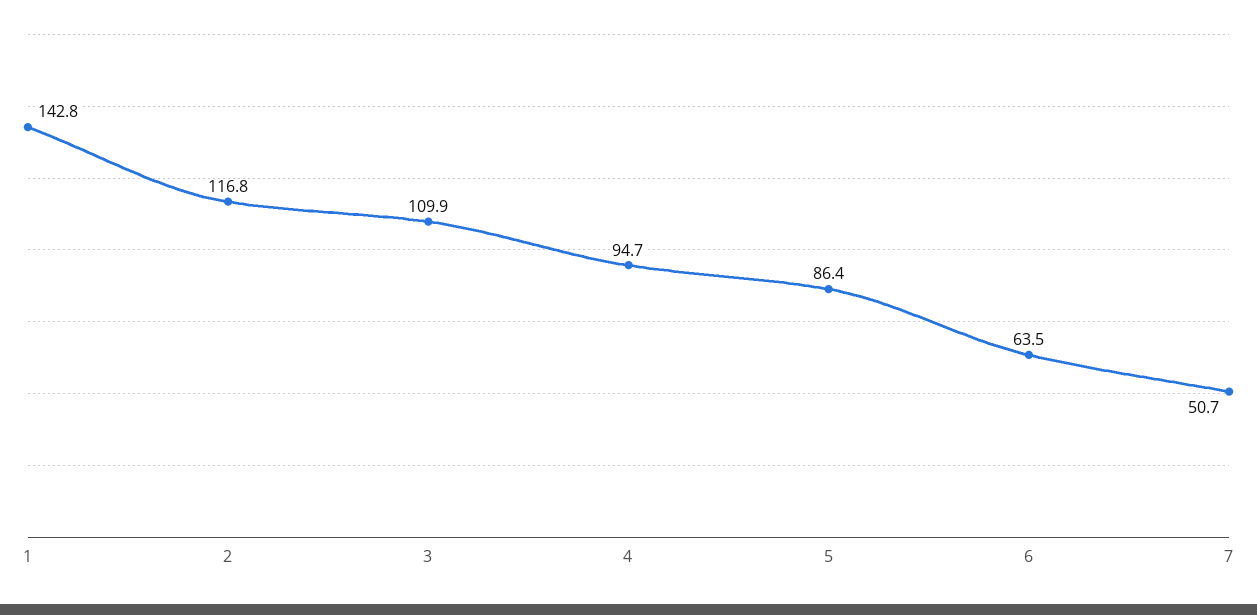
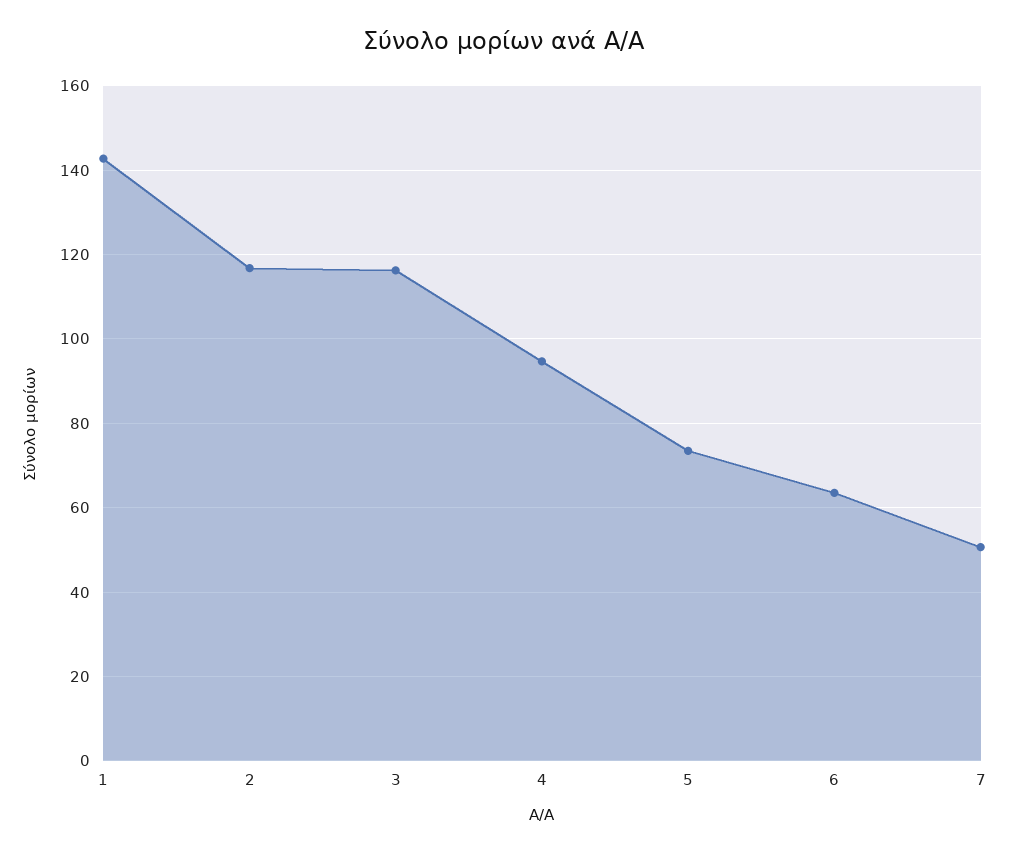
  {
    "1": 142.8,
    "2": 116.8,
-   "3": 109.9,
+   "3": 116,
    "4": 94.7,
-   "5": 86.4,
+   "5": 74,
    "6": 63.5,
    "7": 50.7
  }

